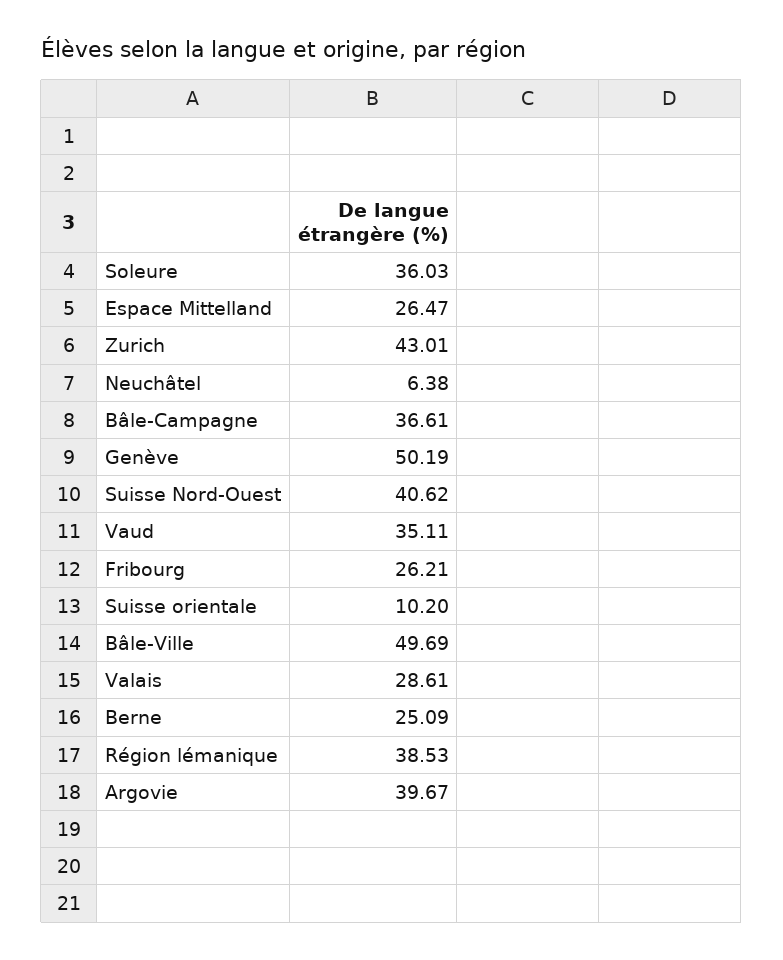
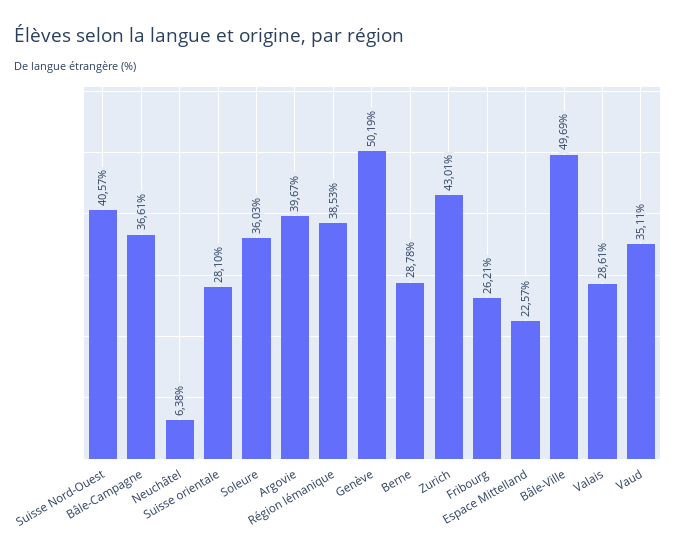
  {
    "Soleure": 36.03,
-   "Espace Mittelland": 26.47,
+   "Espace Mittelland": 22.57,
    "Zurich": 43.01,
    "Neuchâtel": 6.38,
    "Bâle-Campagne": 36.61,
    "Genève": 50.19,
-   "Suisse Nord-Ouest": 40.62,
+   "Suisse Nord-Ouest": 40.57,
    "Vaud": 35.11,
    "Fribourg": 26.21,
-   "Suisse orientale": 10.2,
+   "Suisse orientale": 28.1,
    "Bâle-Ville": 49.69,
    "Valais": 28.61,
-   "Berne": 25.09,
+   "Berne": 28.78,
    "Région lémanique": 38.53,
    "Argovie": 39.67
  }

